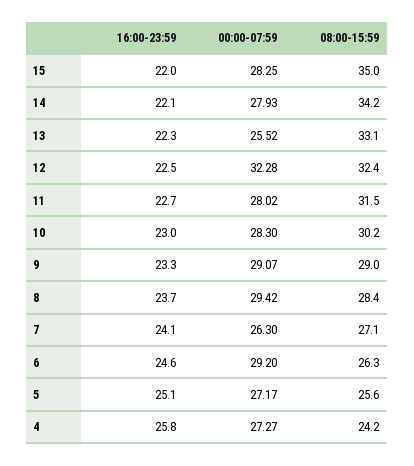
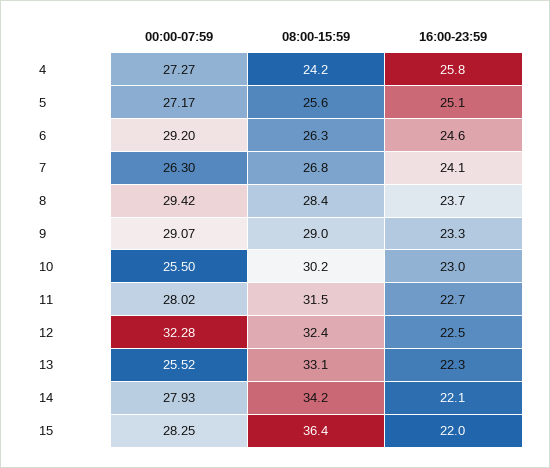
  {
    "16:00-23:59": {
      "15": 22,
      "14": 22.1,
      "13": 22.3,
      "12": 22.5,
      "11": 22.7,
      "10": 23,
      "9": 23.3,
      "8": 23.7,
      "7": 24.1,
      "6": 24.6,
      "5": 25.1,
      "4": 25.8
    },
    "00:00-07:59": {
      "15": 28.25,
      "14": 27.93,
      "13": 25.52,
      "12": 32.28,
      "11": 28.02,
-     "10": 28.3,
+     "10": 25.5,
      "9": 29.07,
      "8": 29.42,
      "7": 26.3,
      "6": 29.2,
      "5": 27.17,
      "4": 27.27
    },
    "08:00-15:59": {
-     "15": 35,
+     "15": 36.4,
      "14": 34.2,
      "13": 33.1,
      "12": 32.4,
      "11": 31.5,
      "10": 30.2,
      "9": 29,
      "8": 28.4,
-     "7": 27.1,
+     "7": 26.8,
      "6": 26.3,
      "5": 25.6,
      "4": 24.2
    }
  }

